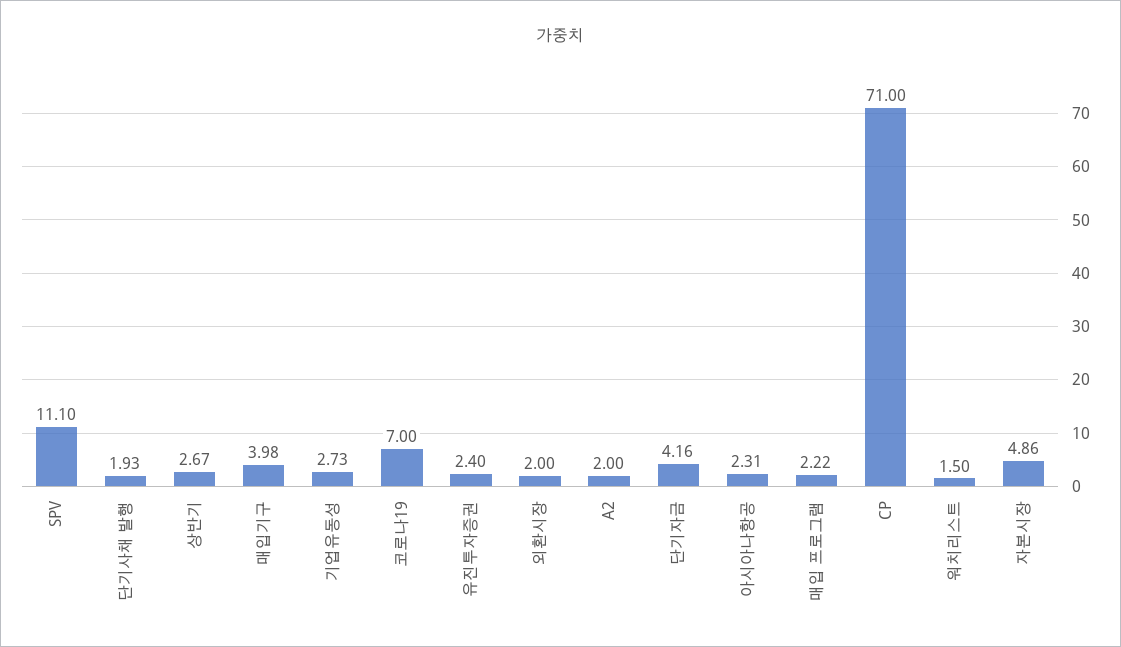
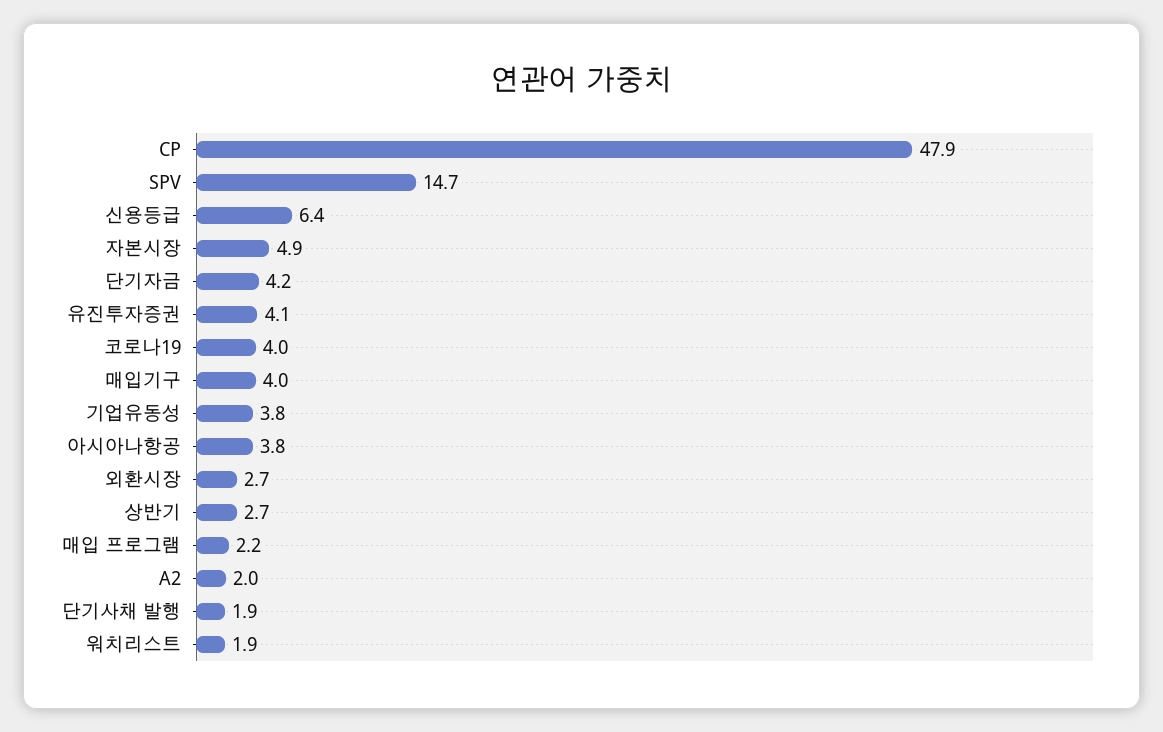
  {
-   "SPV": 11.1,
+   "SPV": 14.7,
    "단기사채 발행": 1.93,
    "상반기": 2.67,
    "매입기구": 3.98,
-   "기업유동성": 2.73,
+   "기업유동성": 3.8,
-   "코로나19": 7,
+   "코로나19": 4,
-   "유진투자증권": 2.4,
+   "유진투자증권": 4.1,
-   "외환시장": 2,
+   "외환시장": 2.7,
    "A2": 2,
    "단기자금": 4.16,
-   "아시아나항공": 2.31,
+   "아시아나항공": 3.8,
    "매입 프로그램": 2.22,
-   "CP": 71,
+   "CP": 47.9,
-   "워치리스트": 1.5,
+   "워치리스트": 1.9,
-   "자본시장": 4.86
+   "자본시장": 4.86,
+   "신용등급": 6.4
  }

